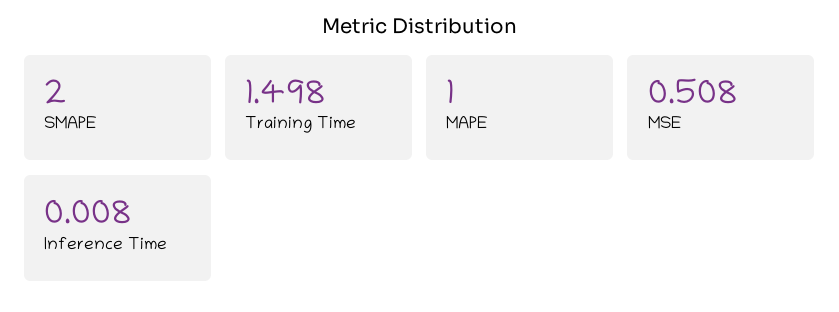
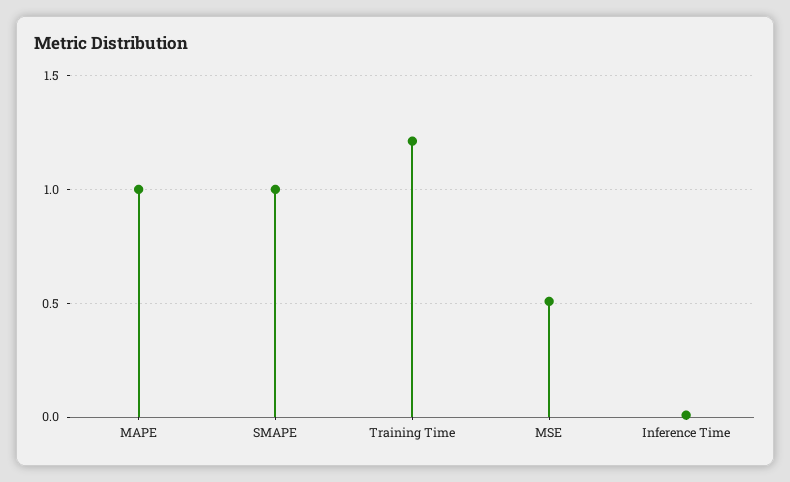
  {
-   "SMAPE": 2,
+   "SMAPE": 1,
-   "Training Time": 1.498,
+   "Training Time": 1.2,
    "MAPE": 1,
    "MSE": 0.508,
    "Inference Time": 0.008
  }

